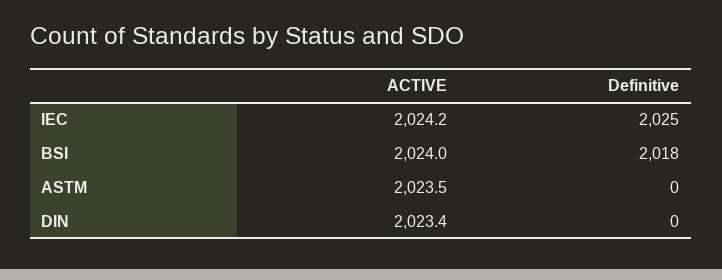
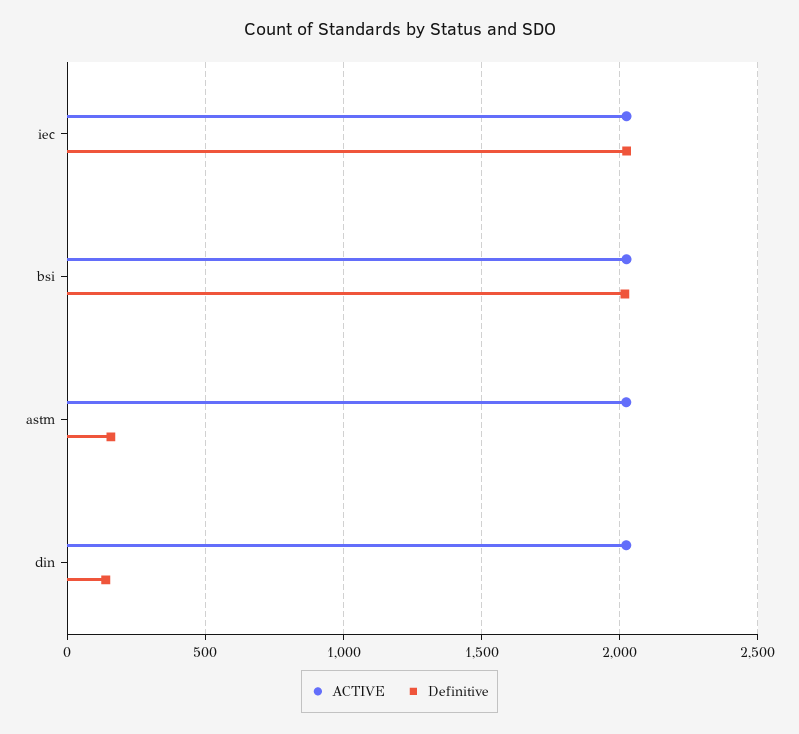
  {
    "ACTIVE": {
      "IEC": 2024.2,
      "BSI": 2024,
      "ASTM": 2023.5,
      "DIN": 2023.4
    },
    "Definitive": {
      "IEC": 2025,
      "BSI": 2018,
-     "ASTM": 0,
+     "ASTM": 150,
-     "DIN": 0
+     "DIN": 150
    }
  }

